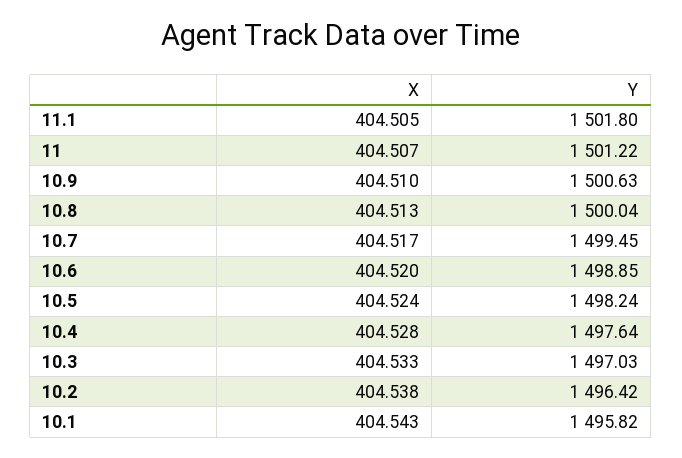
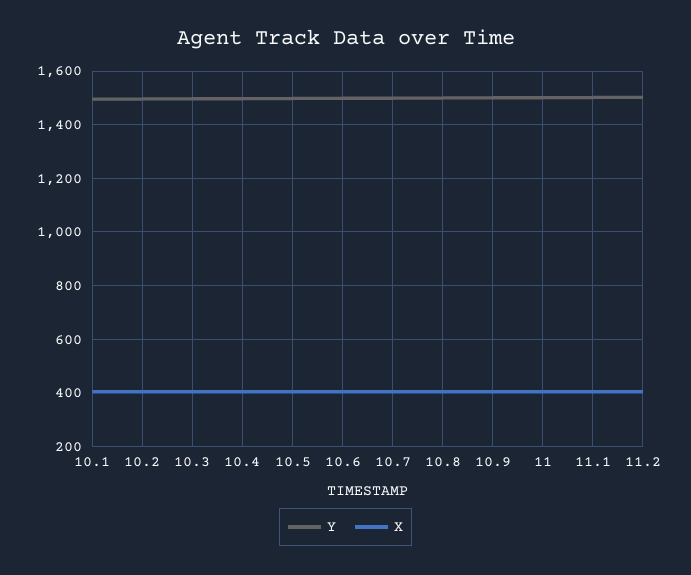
  {
    "X": {
      "11.1": 404.505,
      "11": 404.507,
      "10.9": 404.51,
      "10.8": 404.513,
      "10.7": 404.517,
      "10.6": 404.52,
      "10.5": 404.524,
      "10.4": 404.528,
      "10.3": 404.533,
      "10.2": 404.538,
-     "10.1": 404.543
+     "10.1": 404.543,
+     "11.2": 400
    },
    "Y": {
      "11.1": 1501.8,
      "11": 1501.22,
      "10.9": 1500.63,
      "10.8": 1500.04,
      "10.7": 1499.45,
      "10.6": 1498.85,
      "10.5": 1498.24,
      "10.4": 1497.64,
      "10.3": 1497.03,
      "10.2": 1496.42,
-     "10.1": 1495.82
+     "10.1": 1495.82,
+     "11.2": 1500
    }
  }

